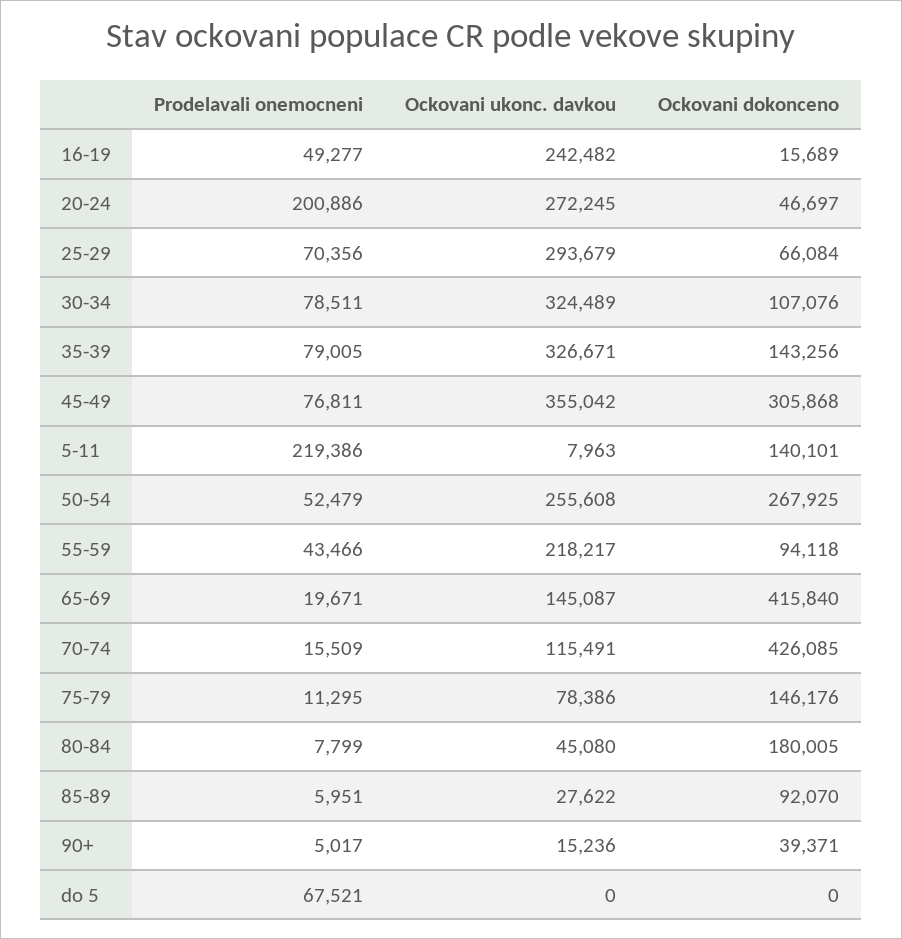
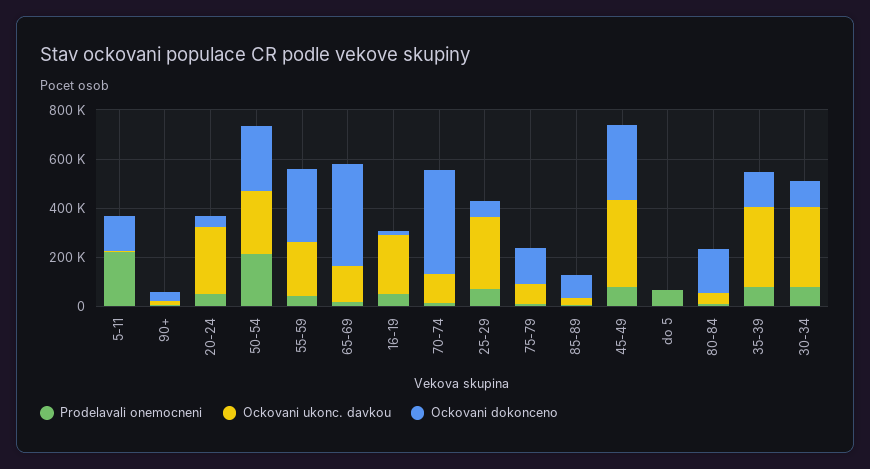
  {
    "Prodelavali onemocneni": {
      "16-19": 49277,
-     "20-24": 200886,
+     "20-24": 50000,
      "25-29": 70356,
      "30-34": 78511,
      "35-39": 79005,
      "45-49": 76811,
      "5-11": 219386,
-     "50-54": 52479,
+     "50-54": 200000,
      "55-59": 43466,
      "65-69": 19671,
      "70-74": 15509,
      "75-79": 11295,
      "80-84": 7799,
      "85-89": 5951,
      "90+": 5017,
      "do 5": 67521
    },
    "Ockovani ukonc. davkou": {
      "16-19": 242482,
      "20-24": 272245,
      "25-29": 293679,
      "30-34": 324489,
      "35-39": 326671,
      "45-49": 355042,
      "5-11": 7963,
      "50-54": 255608,
      "55-59": 218217,
      "65-69": 145087,
      "70-74": 115491,
      "75-79": 78386,
      "80-84": 45080,
      "85-89": 27622,
      "90+": 15236,
      "do 5": 0
    },
    "Ockovani dokonceno": {
      "16-19": 15689,
      "20-24": 46697,
      "25-29": 66084,
      "30-34": 107076,
      "35-39": 143256,
      "45-49": 305868,
      "5-11": 140101,
      "50-54": 267925,
-     "55-59": 94118,
+     "55-59": 300000,
      "65-69": 415840,
      "70-74": 426085,
      "75-79": 146176,
      "80-84": 180005,
      "85-89": 92070,
      "90+": 39371,
      "do 5": 0
    }
  }

